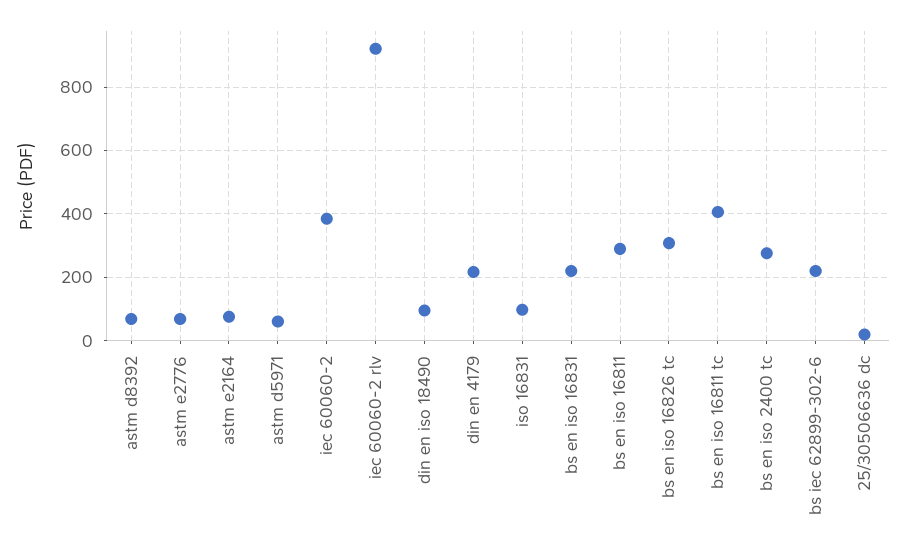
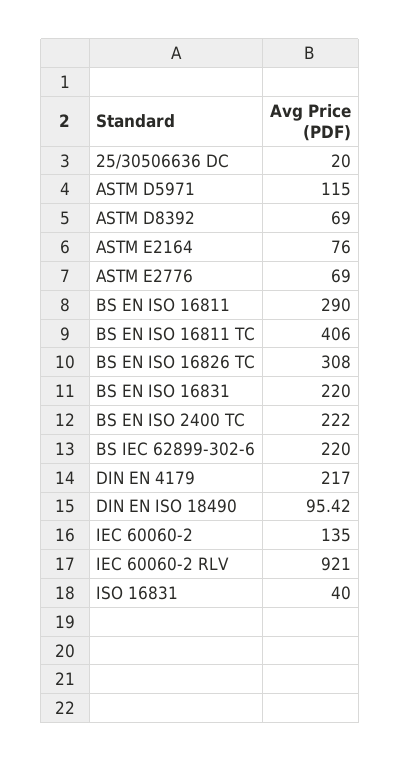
  {
    "astm d8392": 69,
    "astm e2776": 69,
    "astm e2164": 76,
-   "astm d5971": 60,
+   "astm d5971": 115,
-   "iec 60060-2": 380,
+   "iec 60060-2": 135,
    "iec 60060-2 rlv": 921,
    "din en iso 18490": 95.42,
    "din en 4179": 217,
-   "iso 16831": 100,
+   "iso 16831": 40,
    "bs en iso 16831": 220,
    "bs en iso 16811": 290,
    "bs en iso 16826 tc": 308,
    "bs en iso 16811 tc": 406,
-   "bs en iso 2400 tc": 280,
+   "bs en iso 2400 tc": 222,
    "bs iec 62899-302-6": 220,
    "25/30506636 dc": 20
  }

